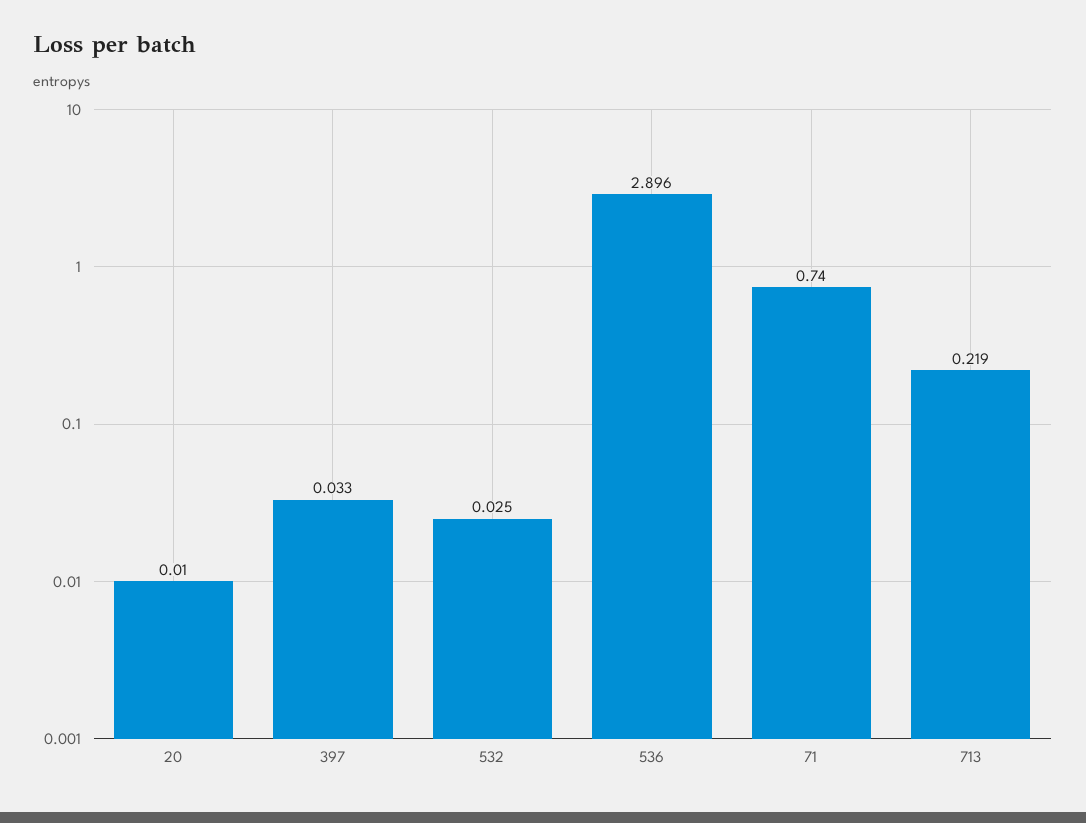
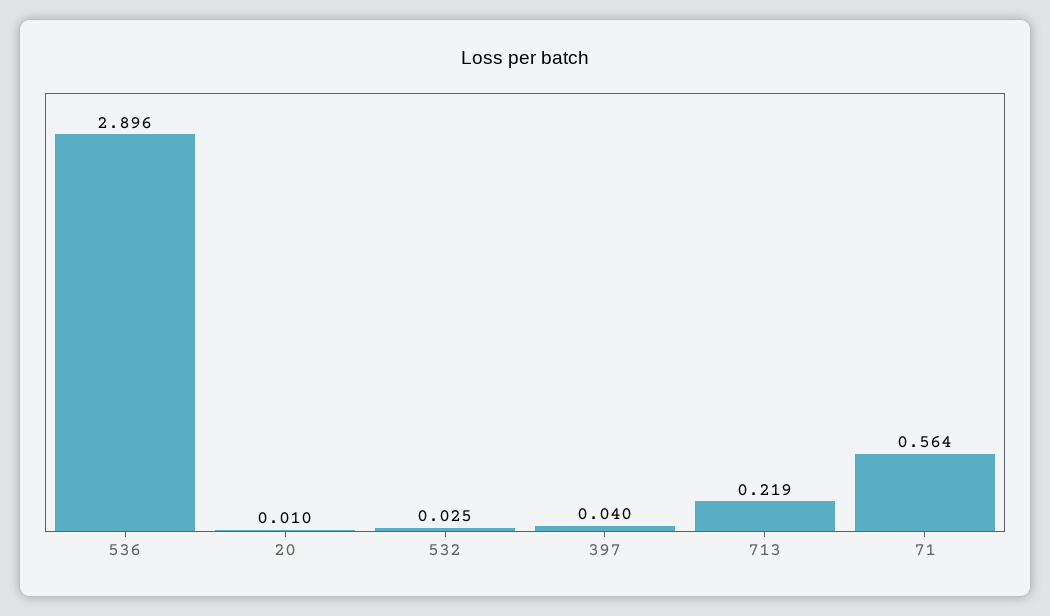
  {
    "20": 0.01,
-   "397": 0.033,
+   "397": 0.04,
    "532": 0.025,
    "536": 2.896,
-   "71": 0.74,
+   "71": 0.564,
    "713": 0.219
  }

